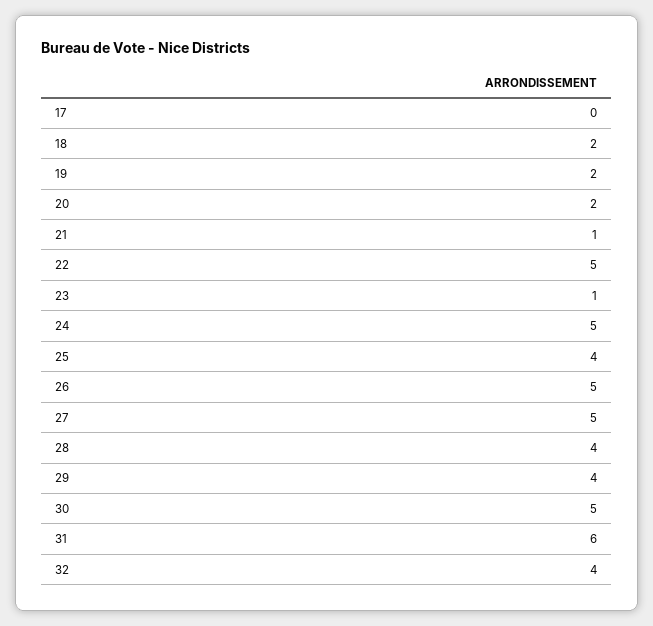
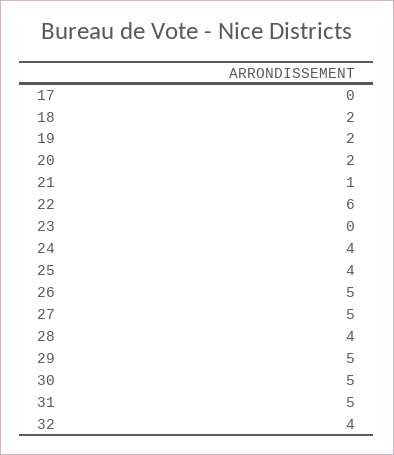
  {
    "17": 0,
    "18": 2,
    "19": 2,
    "20": 2,
    "21": 1,
-   "22": 5,
+   "22": 6,
-   "23": 1,
+   "23": 0,
-   "24": 5,
+   "24": 4,
    "25": 4,
    "26": 5,
    "27": 5,
    "28": 4,
-   "29": 4,
+   "29": 5,
    "30": 5,
-   "31": 6,
+   "31": 5,
    "32": 4
  }

